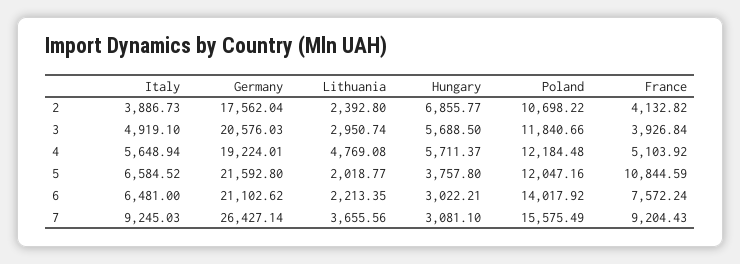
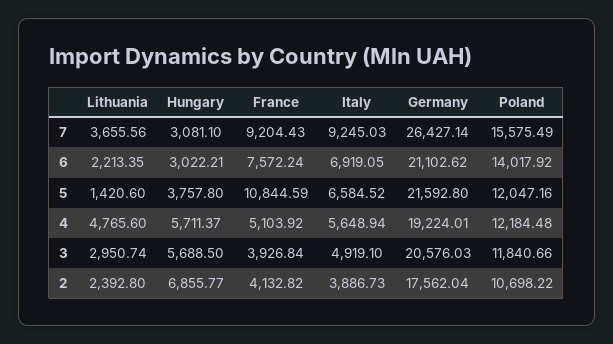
  {
    "Italy": {
      "2": 3886.73,
      "3": 4919.1,
      "4": 5648.94,
      "5": 6584.52,
-     "6": 6481,
+     "6": 6919.05,
      "7": 9245.03
    },
    "Germany": {
      "2": 17562.04,
      "3": 20576.03,
      "4": 19224.01,
      "5": 21592.8,
      "6": 21102.62,
      "7": 26427.14
    },
    "Lithuania": {
      "2": 2392.8,
      "3": 2950.74,
-     "4": 4769.08,
+     "4": 4765.6,
-     "5": 2018.77,
+     "5": 1420.6,
      "6": 2213.35,
      "7": 3655.56
    },
    "Hungary": {
      "2": 6855.77,
      "3": 5688.5,
      "4": 5711.37,
      "5": 3757.8,
      "6": 3022.21,
      "7": 3081.1
    },
    "Poland": {
      "2": 10698.22,
      "3": 11840.66,
      "4": 12184.48,
      "5": 12047.16,
      "6": 14017.92,
      "7": 15575.49
    },
    "France": {
      "2": 4132.82,
      "3": 3926.84,
      "4": 5103.92,
      "5": 10844.59,
      "6": 7572.24,
      "7": 9204.43
    }
  }

